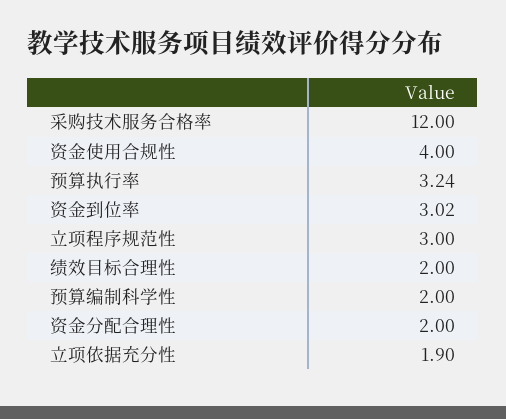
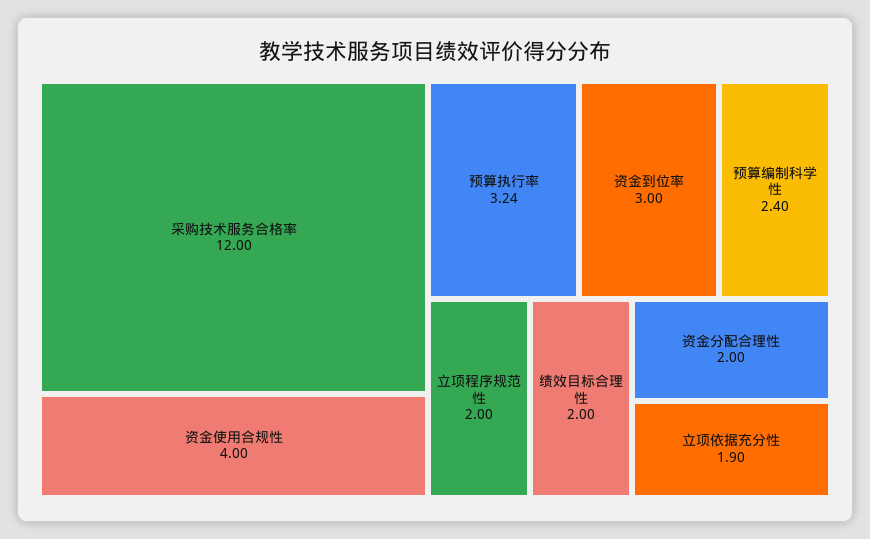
  {
    "采购技术服务合格率": 12,
    "资金使用合规性": 4,
    "预算执行率": 3.24,
-   "资金到位率": 3.02,
+   "资金到位率": 3,
-   "立项程序规范性": 3,
+   "立项程序规范性": 2,
    "绩效目标合理性": 2,
-   "预算编制科学性": 2,
+   "预算编制科学性": 2.4,
    "资金分配合理性": 2,
    "立项依据充分性": 1.9
  }

